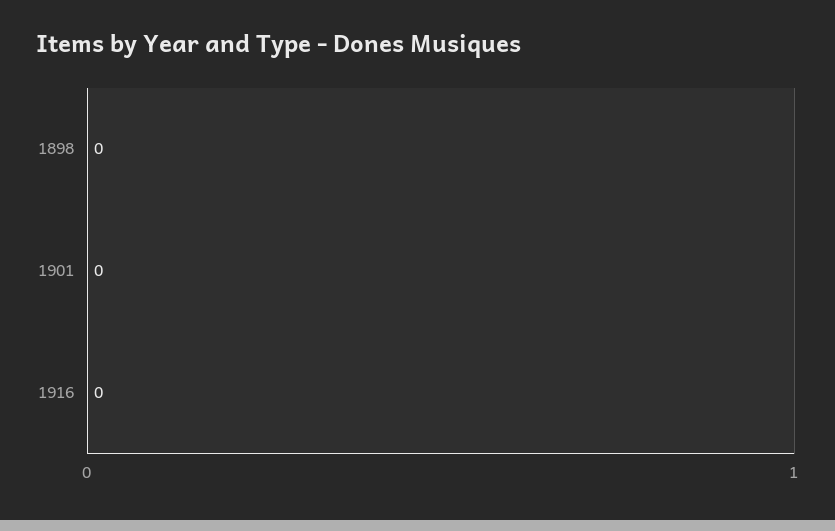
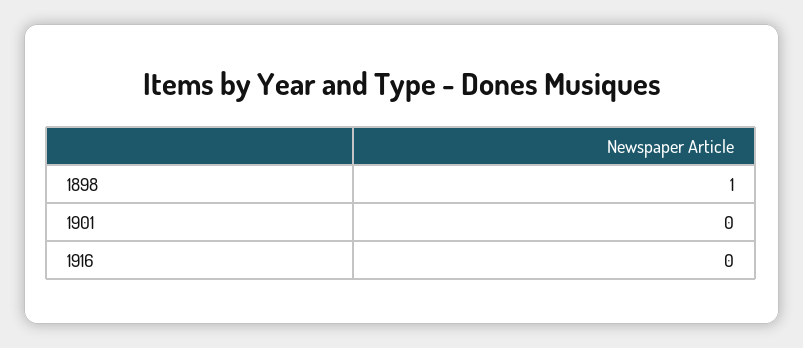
  {
-   "1898": 0,
+   "1898": 1,
    "1901": 0,
    "1916": 0
  }

